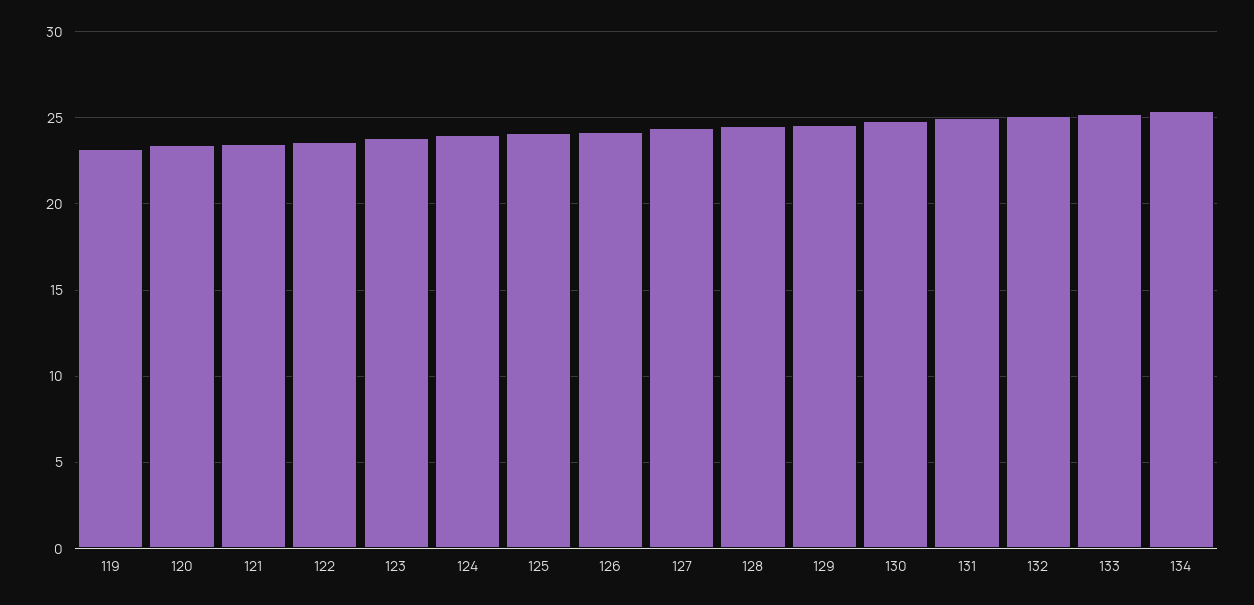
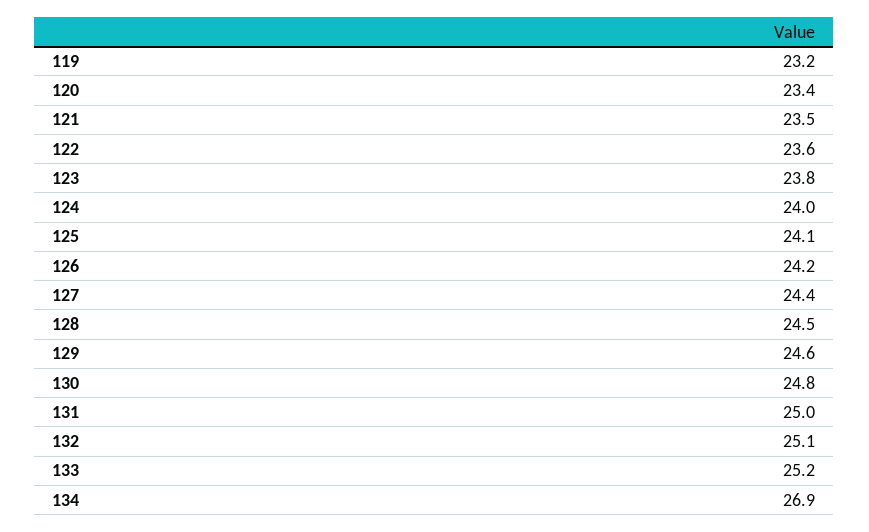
  {
    "119": 23.2,
    "120": 23.4,
    "121": 23.5,
    "122": 23.6,
    "123": 23.8,
    "124": 24,
    "125": 24.1,
    "126": 24.2,
    "127": 24.4,
    "128": 24.5,
    "129": 24.6,
    "130": 24.8,
    "131": 25,
    "132": 25.1,
    "133": 25.2,
-   "134": 25.5
+   "134": 26.9
  }

